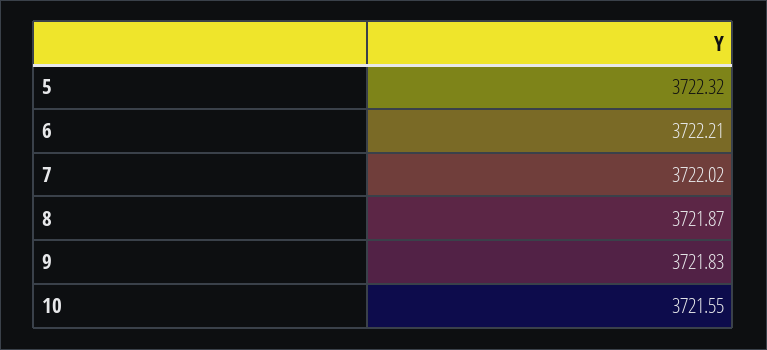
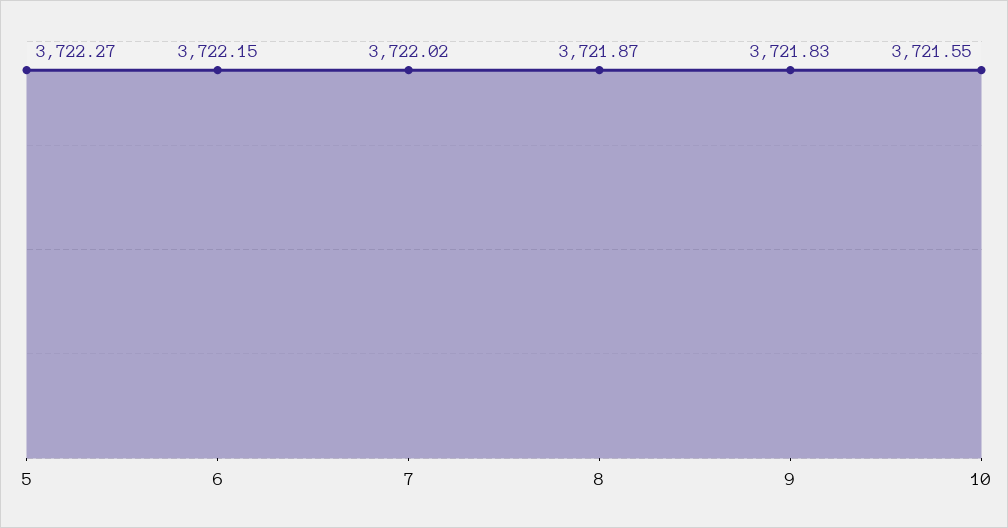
  {
-   "5": 3722.32,
+   "5": 3722.27,
-   "6": 3722.21,
+   "6": 3722.15,
    "7": 3722.02,
    "8": 3721.87,
    "9": 3721.83,
    "10": 3721.55
  }

